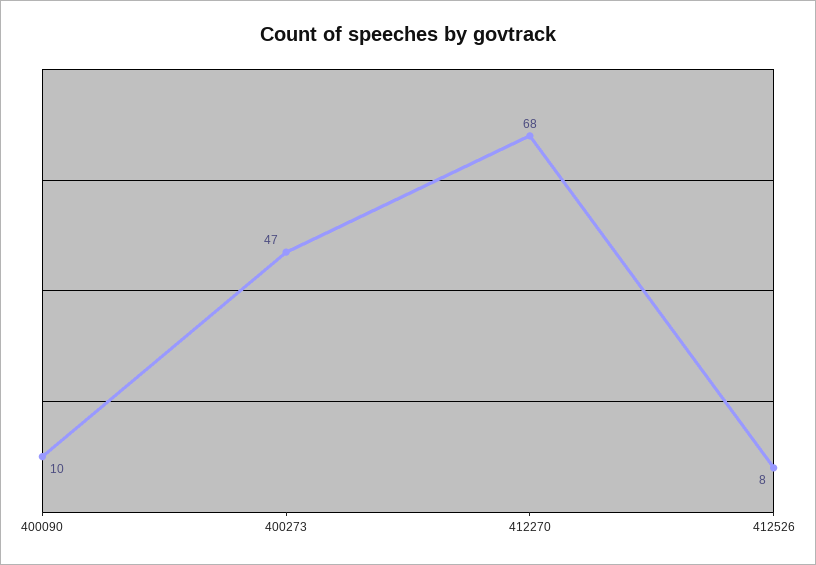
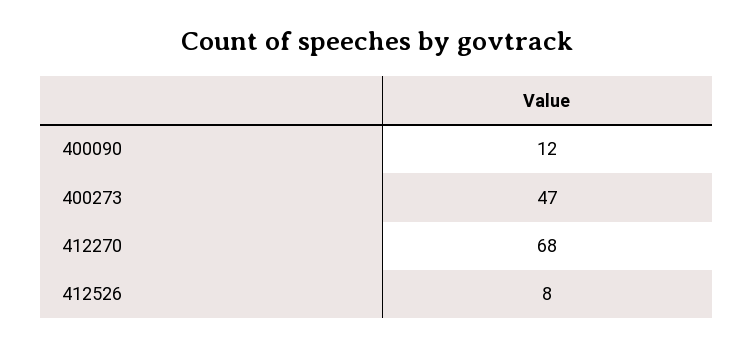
  {
-   "400090": 10,
+   "400090": 12,
    "400273": 47,
    "412270": 68,
    "412526": 8
  }

